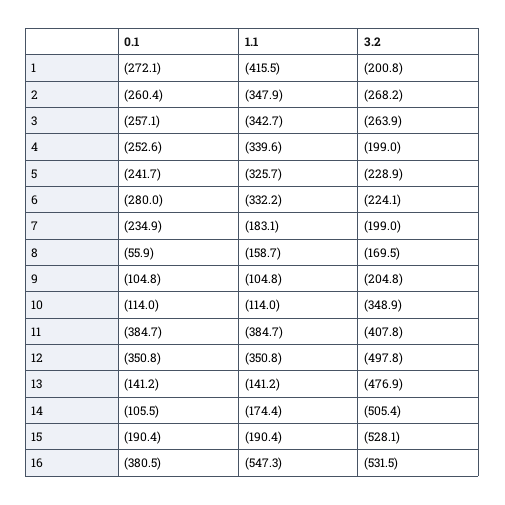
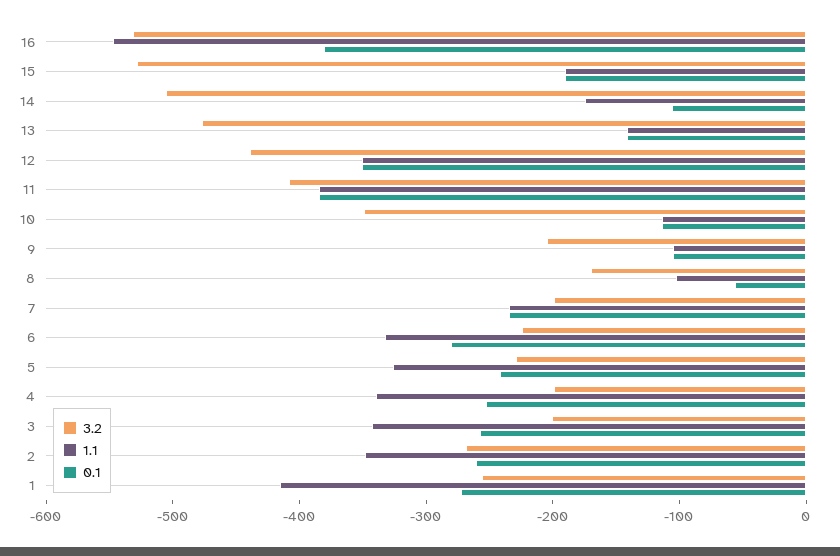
  {
    "0.1": {
      "1": -272.1,
      "2": -260.4,
      "3": -257.1,
      "4": -252.6,
      "5": -241.7,
      "6": -280,
      "7": -234.9,
      "8": -55.9,
      "9": -104.8,
      "10": -114,
      "11": -384.7,
      "12": -350.8,
      "13": -141.2,
      "14": -105.5,
      "15": -190.4,
      "16": -380.5
    },
    "1.1": {
      "1": -415.5,
      "2": -347.9,
      "3": -342.7,
      "4": -339.6,
      "5": -325.7,
      "6": -332.2,
-     "7": -183.1,
+     "7": -240,
-     "8": -158.7,
+     "8": -100,
      "9": -104.8,
      "10": -114,
      "11": -384.7,
      "12": -350.8,
      "13": -141.2,
      "14": -174.4,
      "15": -190.4,
      "16": -547.3
    },
    "3.2": {
-     "1": -200.8,
+     "1": -260,
      "2": -268.2,
-     "3": -263.9,
+     "3": -200,
      "4": -199,
      "5": -228.9,
      "6": -224.1,
      "7": -199,
      "8": -169.5,
      "9": -204.8,
      "10": -348.9,
      "11": -407.8,
-     "12": -497.8,
+     "12": -440,
      "13": -476.9,
      "14": -505.4,
      "15": -528.1,
      "16": -531.5
    }
  }

